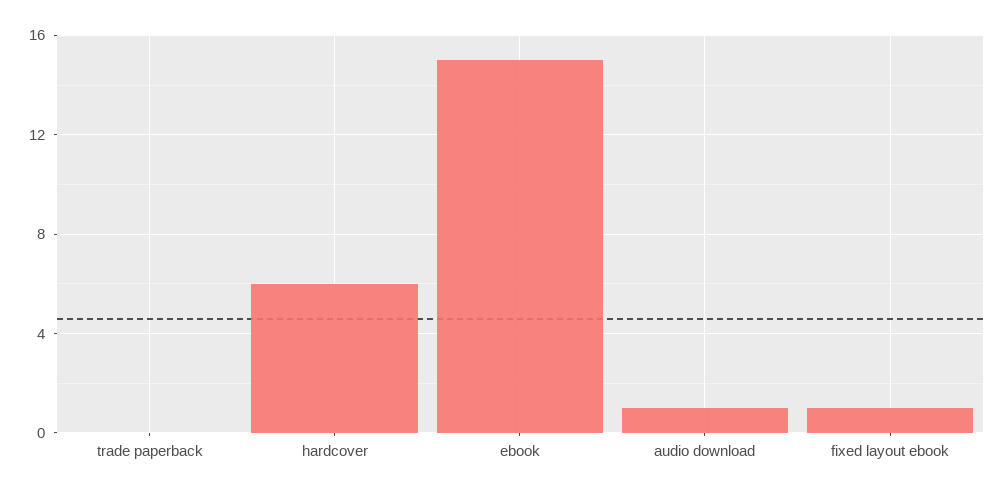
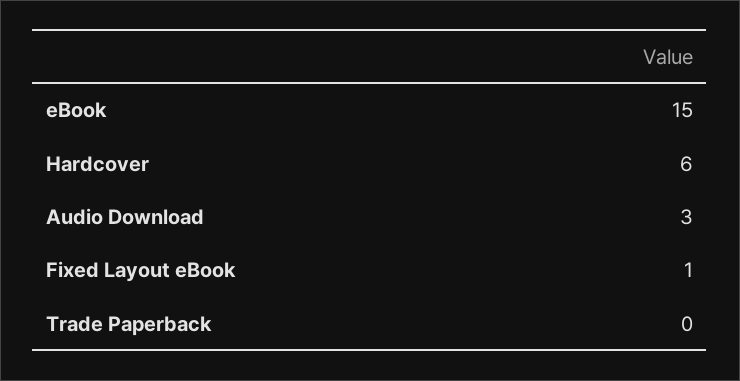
  {
    "trade paperback": 0,
    "hardcover": 6,
    "ebook": 15,
-   "audio download": 1,
+   "audio download": 3,
    "fixed layout ebook": 1
  }

